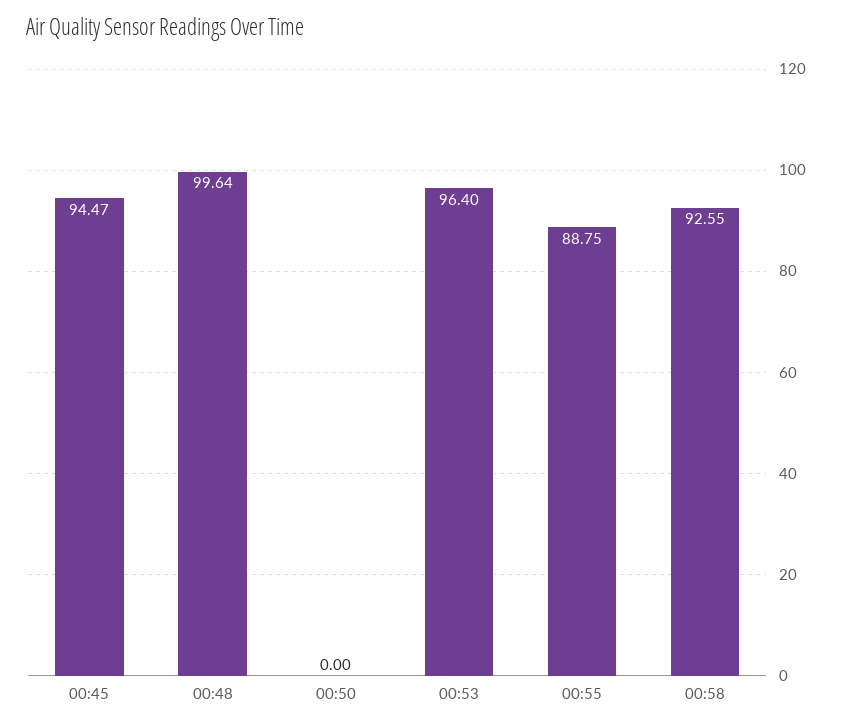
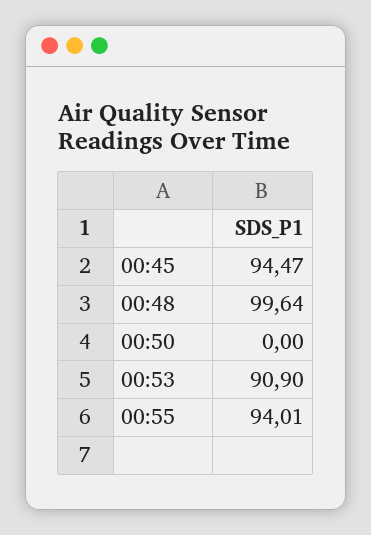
  {
    "00:45": 94.47,
    "00:48": 99.64,
    "00:50": 0,
-   "00:53": 96.4,
+   "00:53": 90.9,
-   "00:55": 88.75,
+   "00:55": 94.01
-   "00:58": 92.55
  }

